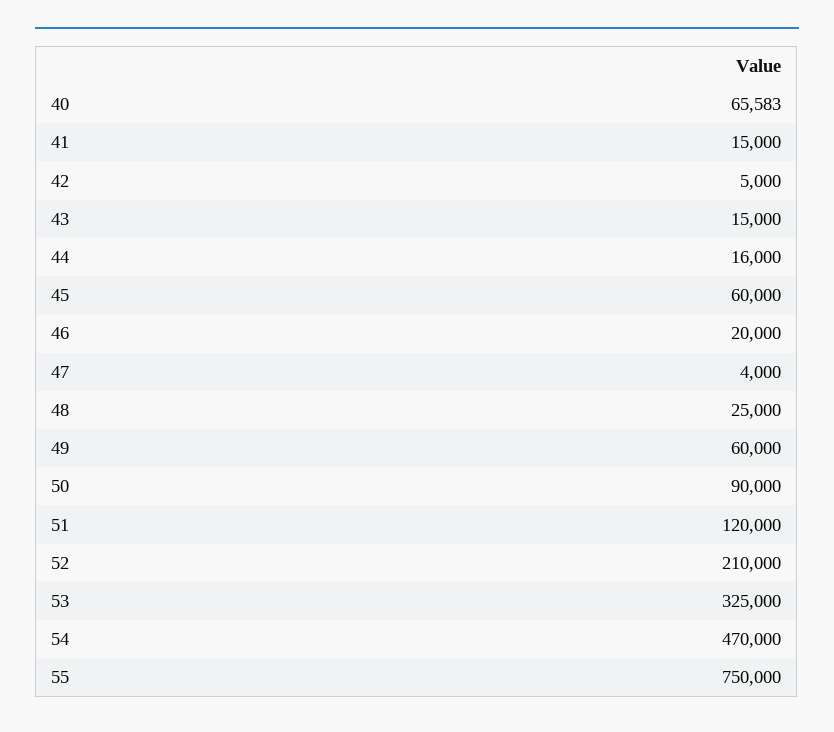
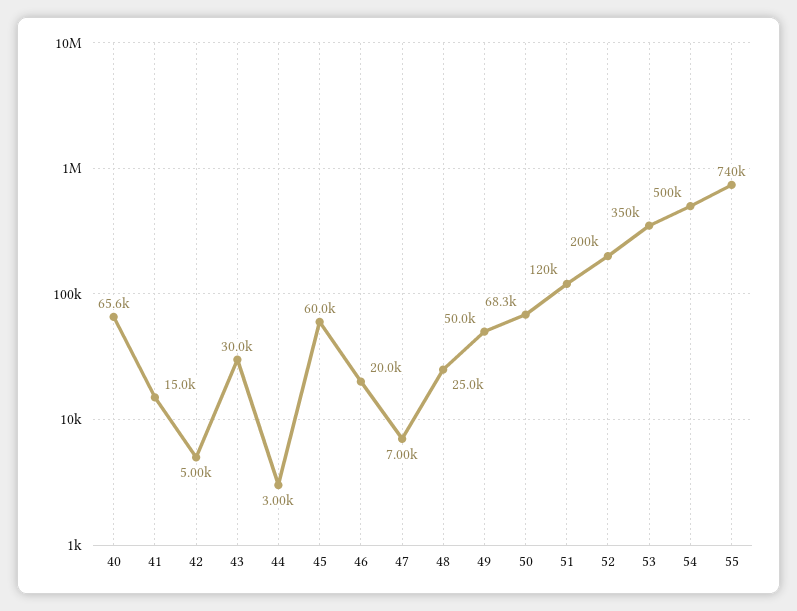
  {
    "40": 65583,
    "41": 15000,
    "42": 5000,
-   "43": 15000,
+   "43": 30000,
-   "44": 16000,
+   "44": 3000,
    "45": 60000,
    "46": 20000,
-   "47": 4000,
+   "47": 7000,
    "48": 25000,
-   "49": 60000,
+   "49": 50000,
-   "50": 90000,
+   "50": 68300,
    "51": 120000,
-   "52": 210000,
+   "52": 200000,
-   "53": 325000,
+   "53": 350000,
-   "54": 470000,
+   "54": 500000,
-   "55": 750000
+   "55": 740000
  }

